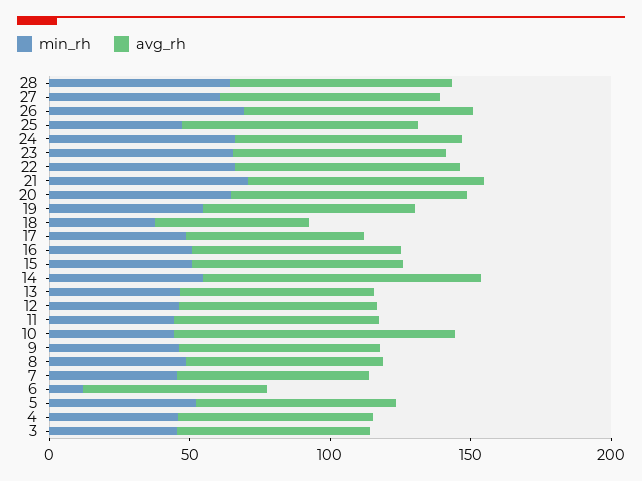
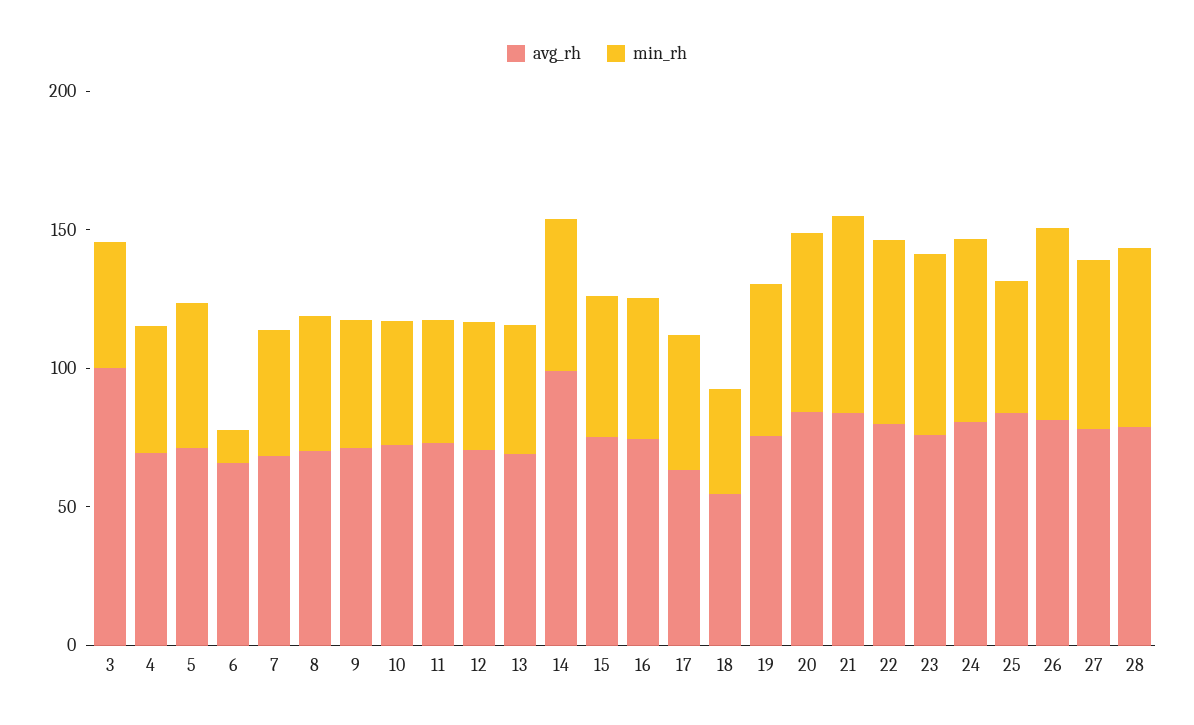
  {
    "min_rh": {
      "28": 60,
      "27": 60,
      "26": 70,
      "25": 50,
      "24": 70,
      "23": 70,
      "22": 70,
      "21": 70,
      "20": 60,
      "19": 50,
      "18": 40,
      "17": 50,
      "16": 50,
      "15": 50,
      "14": 50,
      "13": 50,
      "12": 50,
      "11": 40,
      "10": 40,
      "9": 50,
      "8": 50,
      "7": 50,
      "6": 10,
      "5": 50,
      "4": 50,
      "3": 50
    },
    "avg_rh": {
      "28": 80,
      "27": 80,
      "26": 80,
      "25": 80,
      "24": 80,
      "23": 80,
      "22": 80,
      "21": 80,
      "20": 80,
      "19": 80,
      "18": 50,
      "17": 60,
      "16": 70,
      "15": 80,
      "14": 100,
      "13": 70,
      "12": 70,
      "11": 70,
-     "10": 100,
+     "10": 70,
      "9": 70,
      "8": 70,
      "7": 70,
      "6": 70,
      "5": 70,
      "4": 70,
-     "3": 70
+     "3": 100
    }
  }

